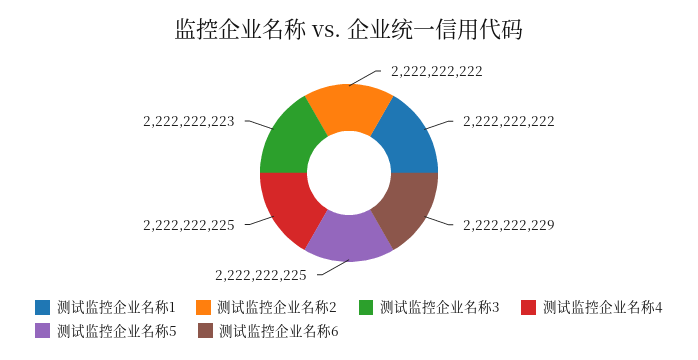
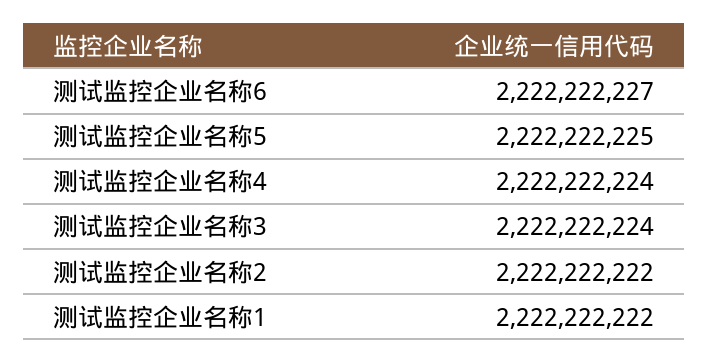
  {
    "测试监控企业名称1": 2222222222,
    "测试监控企业名称2": 2222222222,
-   "测试监控企业名称3": 2222222223,
+   "测试监控企业名称3": 2222222224,
-   "测试监控企业名称4": 2222222225,
+   "测试监控企业名称4": 2222222224,
    "测试监控企业名称5": 2222222225,
-   "测试监控企业名称6": 2222222229
+   "测试监控企业名称6": 2222222227
  }

